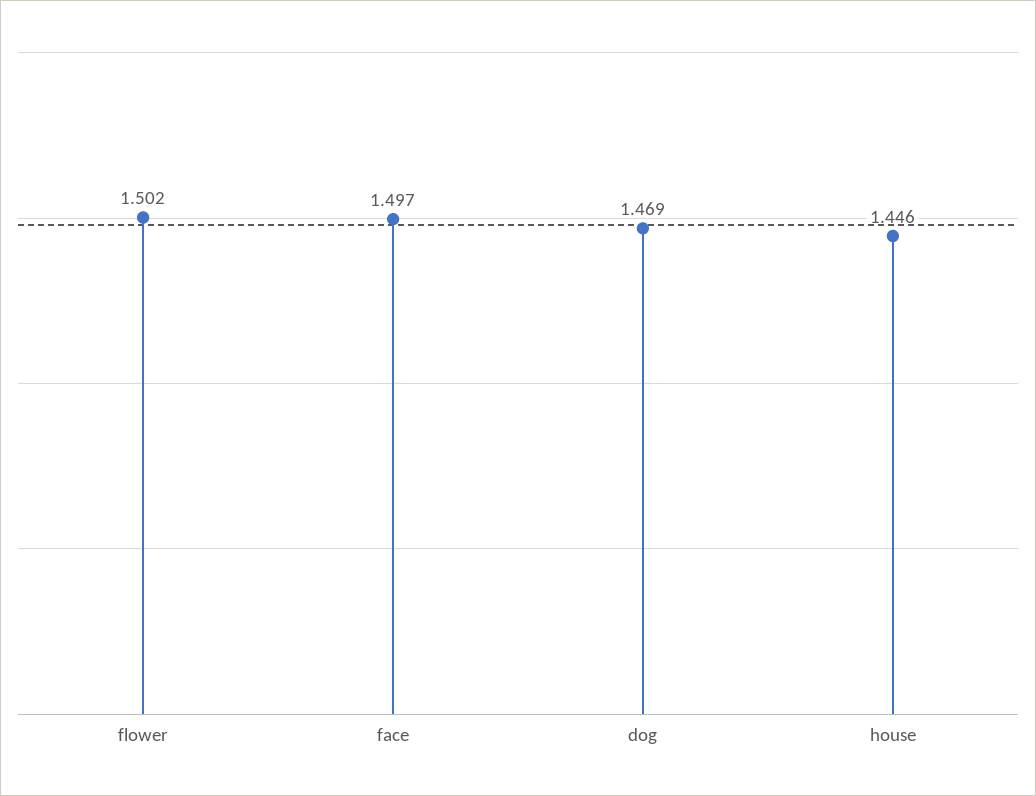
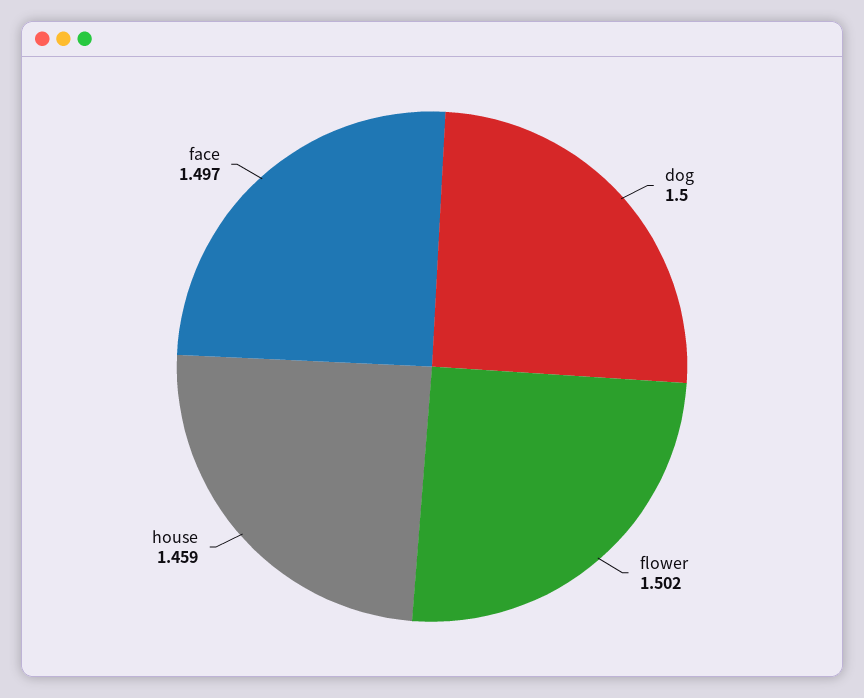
  {
    "flower": 1.502,
    "face": 1.497,
-   "dog": 1.469,
+   "dog": 1.5,
-   "house": 1.446
+   "house": 1.459
  }

